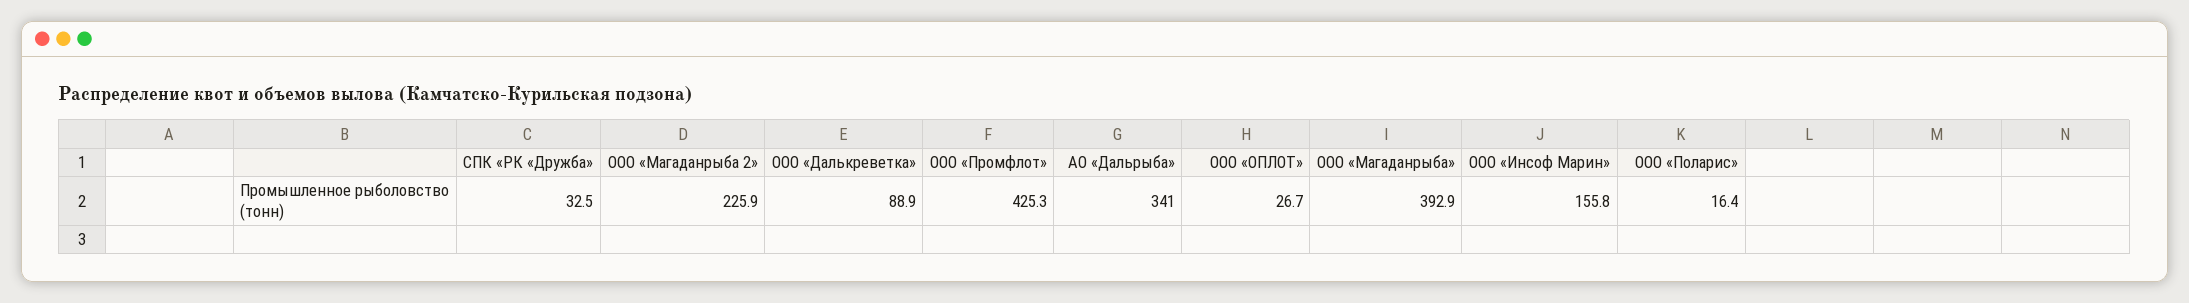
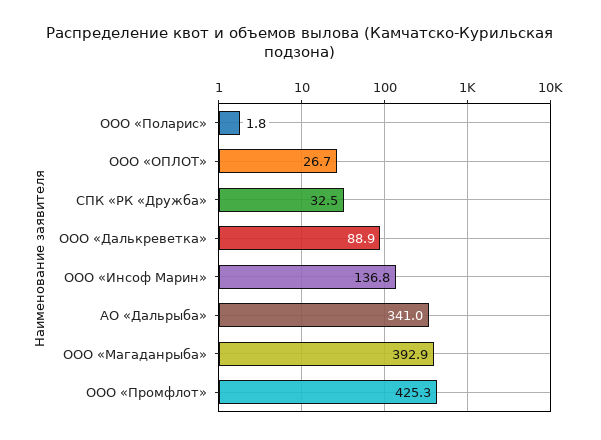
  {
    "СПК «РК «Дружба»": 32.5,
-   "ООО «Магаданрыба 2»": 225.9,
    "ООО «Далькреветка»": 88.9,
    "ООО «Промфлот»": 425.3,
    "АО «Дальрыба»": 341,
    "ООО «ОПЛОТ»": 26.7,
    "ООО «Магаданрыба»": 392.9,
-   "ООО «Инсоф Марин»": 155.8,
+   "ООО «Инсоф Марин»": 136.8,
-   "ООО «Поларис»": 16.4
+   "ООО «Поларис»": 1.8
  }

